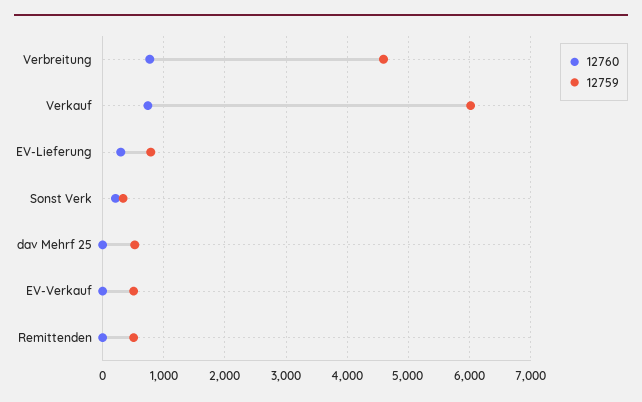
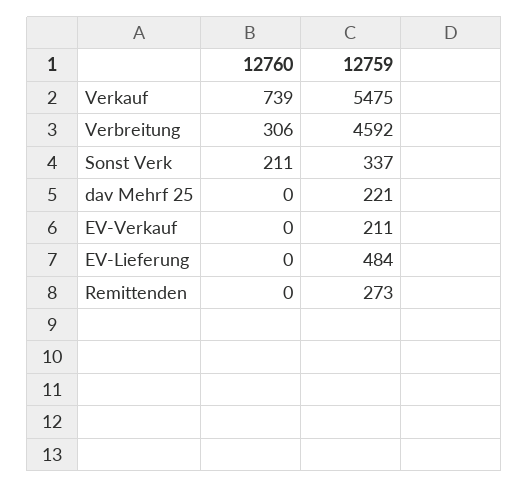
  {
    "12760": {
-     "Verbreitung": 800,
+     "Verbreitung": 306,
      "Verkauf": 739,
-     "EV-Lieferung": 300,
+     "EV-Lieferung": 0,
      "Sonst Verk": 211,
      "dav Mehrf 25": 0,
      "EV-Verkauf": 0,
      "Remittenden": 0
    },
    "12759": {
      "Verbreitung": 4592,
-     "Verkauf": 6000,
+     "Verkauf": 5475,
-     "EV-Lieferung": 800,
+     "EV-Lieferung": 484,
      "Sonst Verk": 337,
-     "dav Mehrf 25": 500,
+     "dav Mehrf 25": 221,
-     "EV-Verkauf": 500,
+     "EV-Verkauf": 211,
-     "Remittenden": 500
+     "Remittenden": 273
    }
  }

